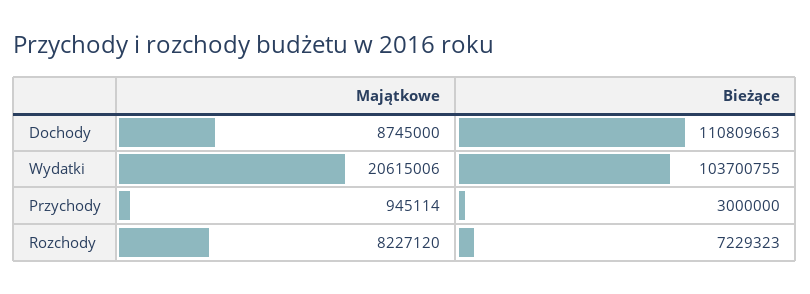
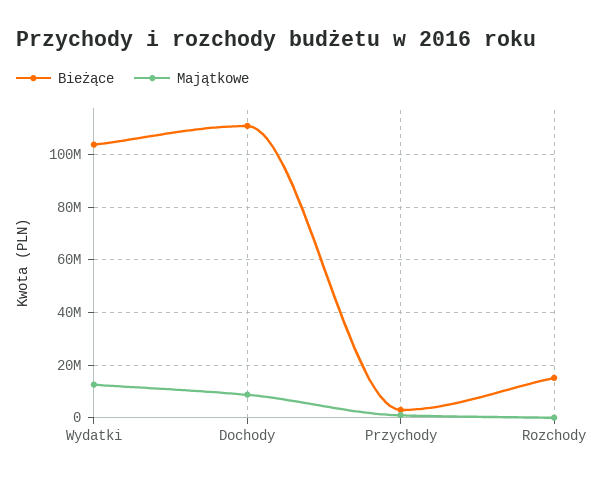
  {
    "Majątkowe": {
      "Dochody": 8745000,
-     "Wydatki": 20615006,
+     "Wydatki": 12500000,
      "Przychody": 945114,
-     "Rozchody": 8227120
+     "Rozchody": 0
    },
    "Bieżące": {
      "Dochody": 110809663,
      "Wydatki": 103700755,
      "Przychody": 3000000,
-     "Rozchody": 7229323
+     "Rozchody": 15000000
    }
  }

